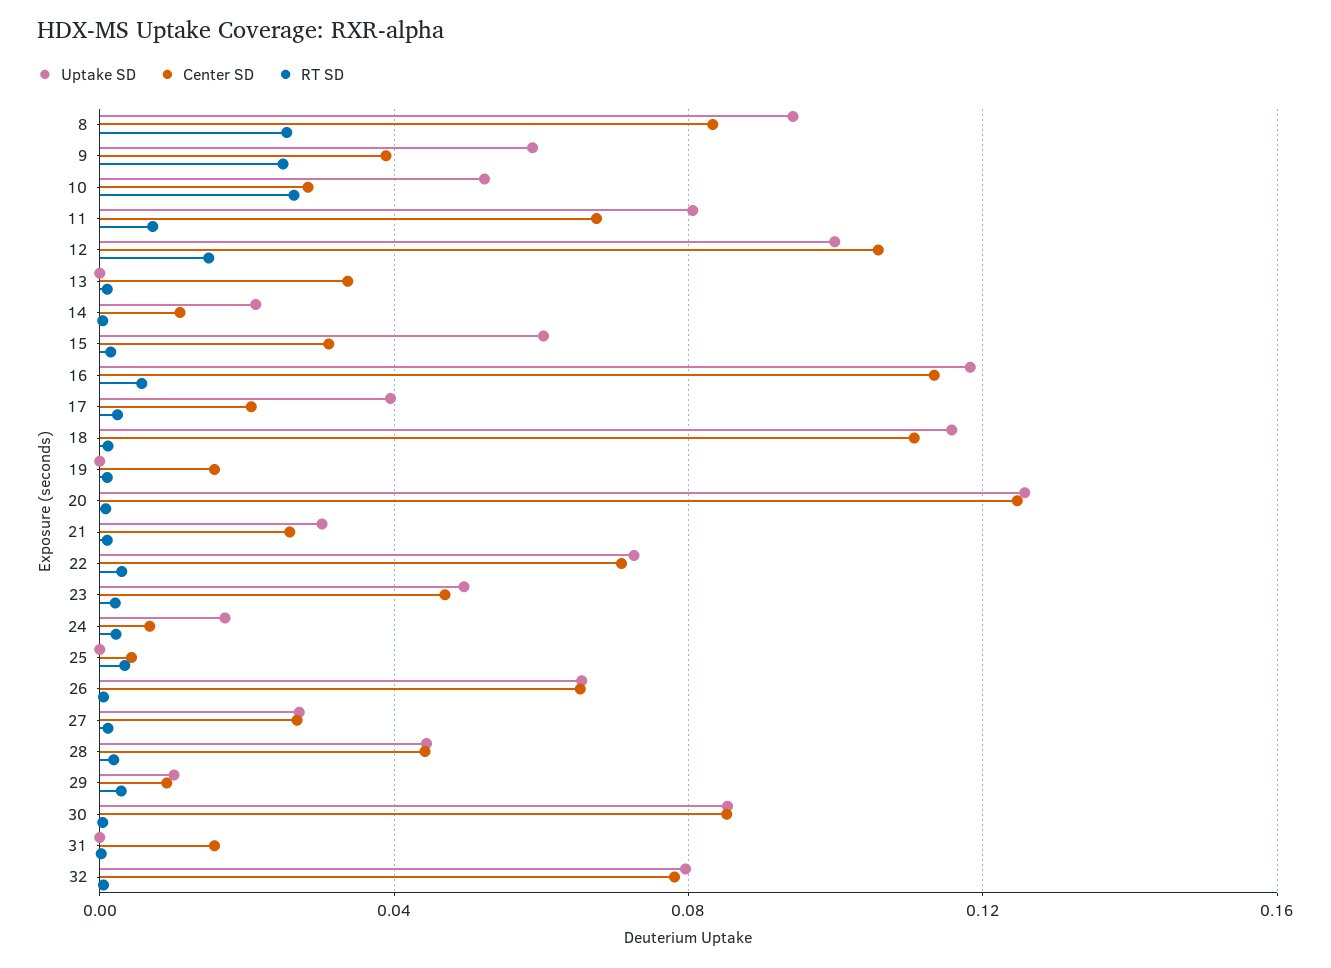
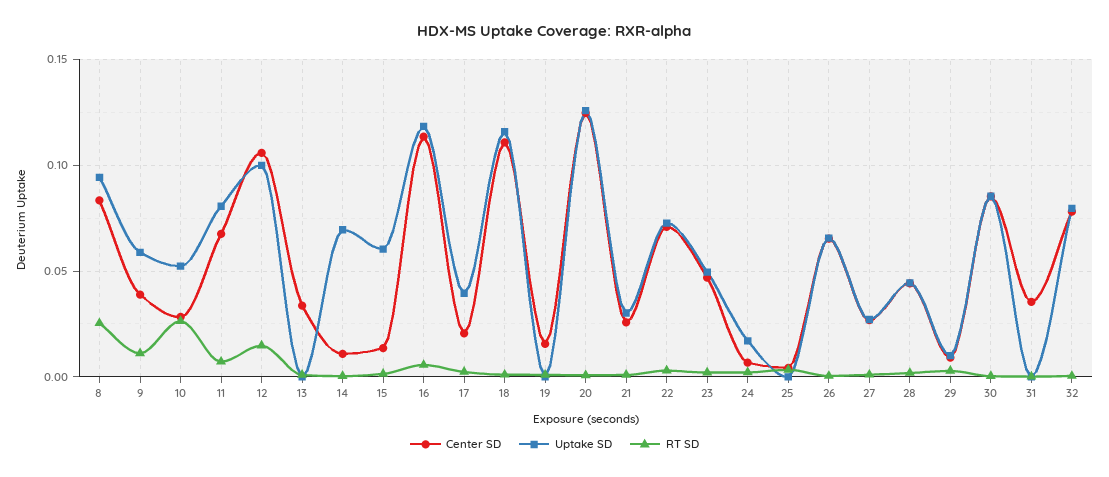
  {
    "Uptake SD": {
      "8": 0.095,
      "9": 0.06,
      "10": 0.05,
      "11": 0.08,
      "12": 0.1,
      "13": 0,
-     "14": 0.02,
+     "14": 0.07,
      "15": 0.06,
      "16": 0.12,
      "17": 0.04,
      "18": 0.115,
      "19": 0,
      "20": 0.125,
      "21": 0.03,
      "22": 0.075,
      "23": 0.05,
      "24": 0.015,
      "25": 0,
      "26": 0.065,
      "27": 0.025,
      "28": 0.045,
      "29": 0.01,
      "30": 0.085,
      "31": 0,
      "32": 0.08
    },
    "Center SD": {
      "8": 0.085,
      "9": 0.04,
      "10": 0.03,
      "11": 0.07,
      "12": 0.105,
      "13": 0.035,
      "14": 0.01,
-     "15": 0.03,
+     "15": 0.015,
      "16": 0.115,
      "17": 0.02,
      "18": 0.11,
      "19": 0.015,
      "20": 0.125,
      "21": 0.025,
      "22": 0.07,
      "23": 0.045,
      "24": 0.005,
      "25": 0.005,
      "26": 0.065,
      "27": 0.025,
      "28": 0.045,
      "29": 0.01,
      "30": 0.085,
-     "31": 0.015,
+     "31": 0.035,
      "32": 0.08
    },
    "RT SD": {
      "8": 0.025,
-     "9": 0.025,
+     "9": 0.01,
      "10": 0.025,
      "11": 0.005,
      "12": 0.015,
      "13": 0,
      "14": 0,
      "15": 0,
      "16": 0.005,
      "17": 0,
      "18": 0,
      "19": 0,
      "20": 0,
      "21": 0,
      "22": 0.005,
      "23": 0,
      "24": 0,
      "25": 0.005,
      "26": 0,
      "27": 0,
      "28": 0,
      "29": 0.005,
      "30": 0,
      "31": 0,
      "32": 0
    }
  }

